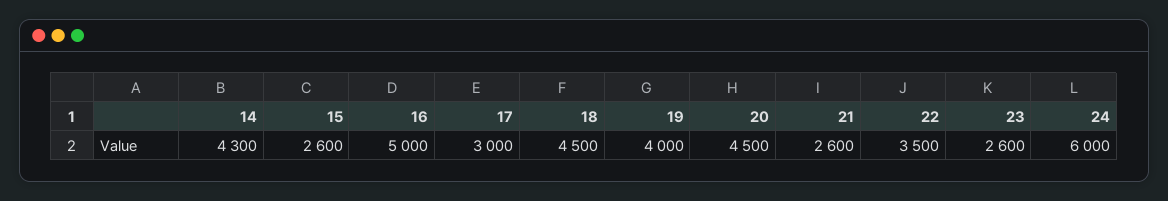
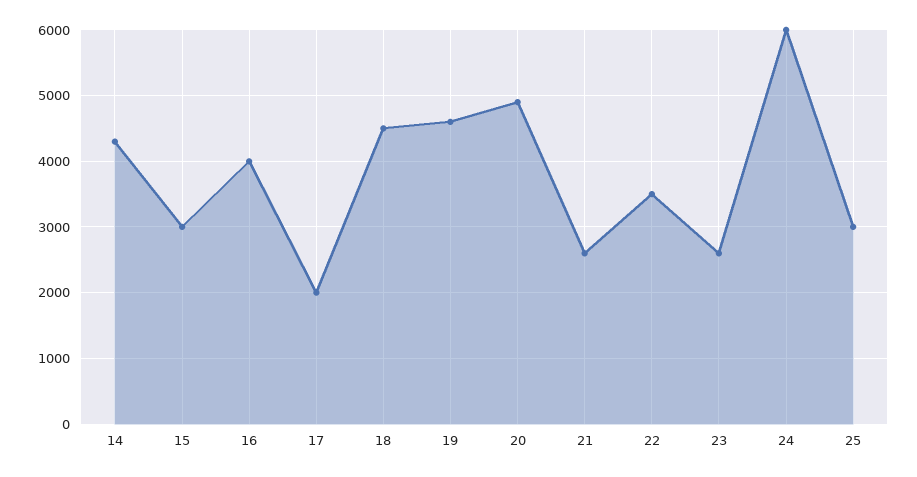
  {
    "14": 4300,
-   "15": 2600,
+   "15": 3000,
-   "16": 5000,
+   "16": 4000,
-   "17": 3000,
+   "17": 2000,
    "18": 4500,
-   "19": 4000,
+   "19": 4600,
-   "20": 4500,
+   "20": 4900,
    "21": 2600,
    "22": 3500,
    "23": 2600,
-   "24": 6000
+   "24": 6000,
+   "25": 3000
  }

